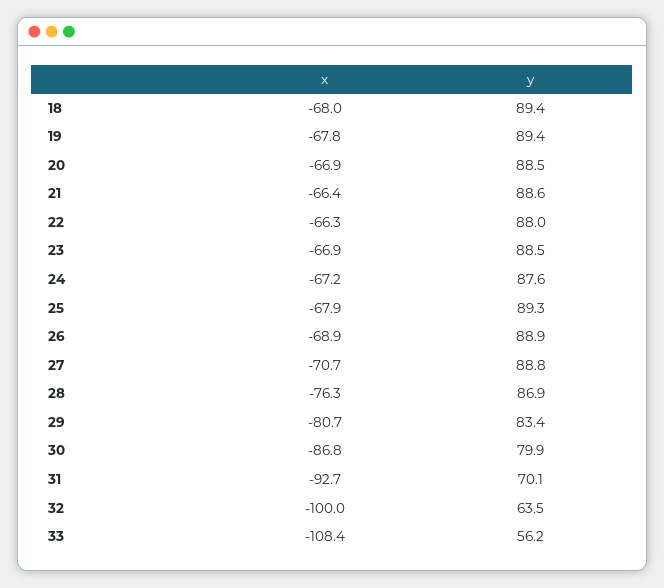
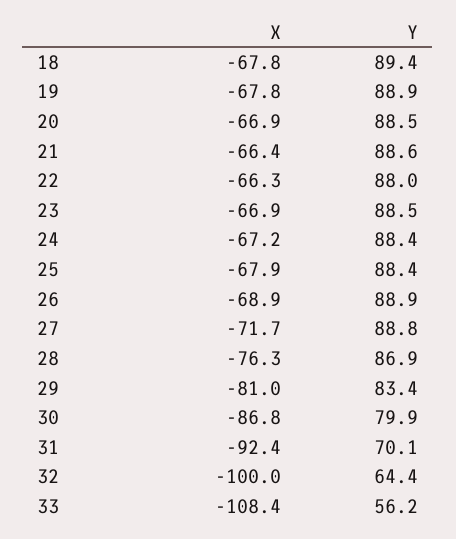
  {
    "x": {
-     "18": -68,
+     "18": -67.8,
      "19": -67.8,
      "20": -66.9,
      "21": -66.4,
      "22": -66.3,
      "23": -66.9,
      "24": -67.2,
      "25": -67.9,
      "26": -68.9,
-     "27": -70.7,
+     "27": -71.7,
      "28": -76.3,
-     "29": -80.7,
+     "29": -81,
      "30": -86.8,
-     "31": -92.7,
+     "31": -92.4,
      "32": -100,
      "33": -108.4
    },
    "y": {
      "18": 89.4,
-     "19": 89.4,
+     "19": 88.9,
      "20": 88.5,
      "21": 88.6,
      "22": 88,
      "23": 88.5,
-     "24": 87.6,
+     "24": 88.4,
-     "25": 89.3,
+     "25": 88.4,
      "26": 88.9,
      "27": 88.8,
      "28": 86.9,
      "29": 83.4,
      "30": 79.9,
      "31": 70.1,
-     "32": 63.5,
+     "32": 64.4,
      "33": 56.2
    }
  }

